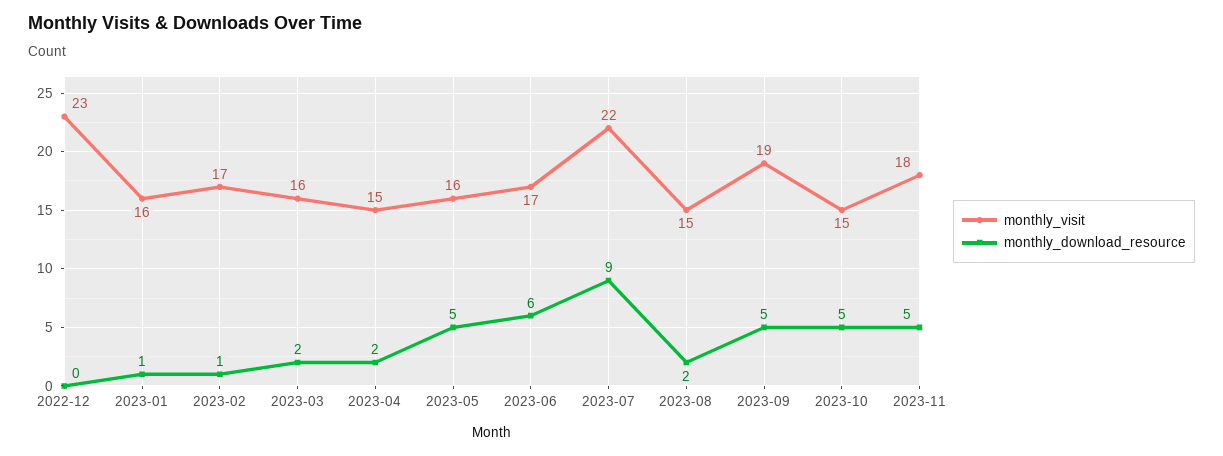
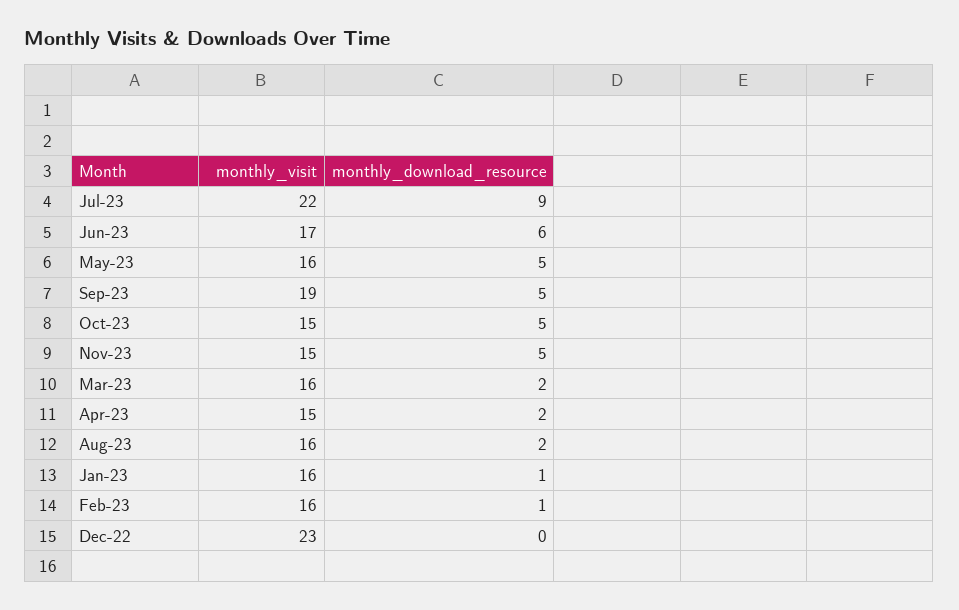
  {
    "monthly_visit": {
      "2022-12": 23,
      "2023-01": 16,
-     "2023-02": 17,
+     "2023-02": 16,
      "2023-03": 16,
      "2023-04": 15,
      "2023-05": 16,
      "2023-06": 17,
      "2023-07": 22,
-     "2023-08": 15,
+     "2023-08": 16,
      "2023-09": 19,
      "2023-10": 15,
-     "2023-11": 18
+     "2023-11": 15
    },
    "monthly_download_resource": {
      "2022-12": 0,
      "2023-01": 1,
      "2023-02": 1,
      "2023-03": 2,
      "2023-04": 2,
      "2023-05": 5,
      "2023-06": 6,
      "2023-07": 9,
      "2023-08": 2,
      "2023-09": 5,
      "2023-10": 5,
      "2023-11": 5
    }
  }

